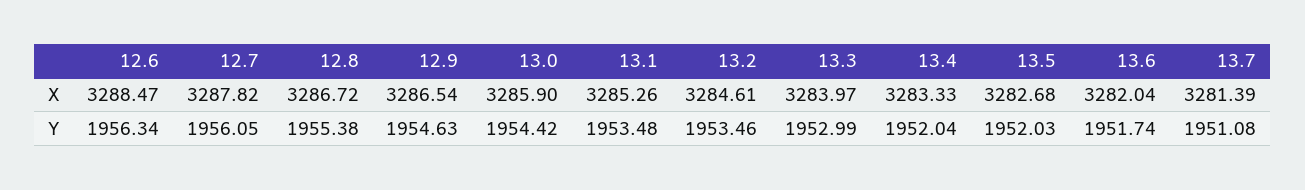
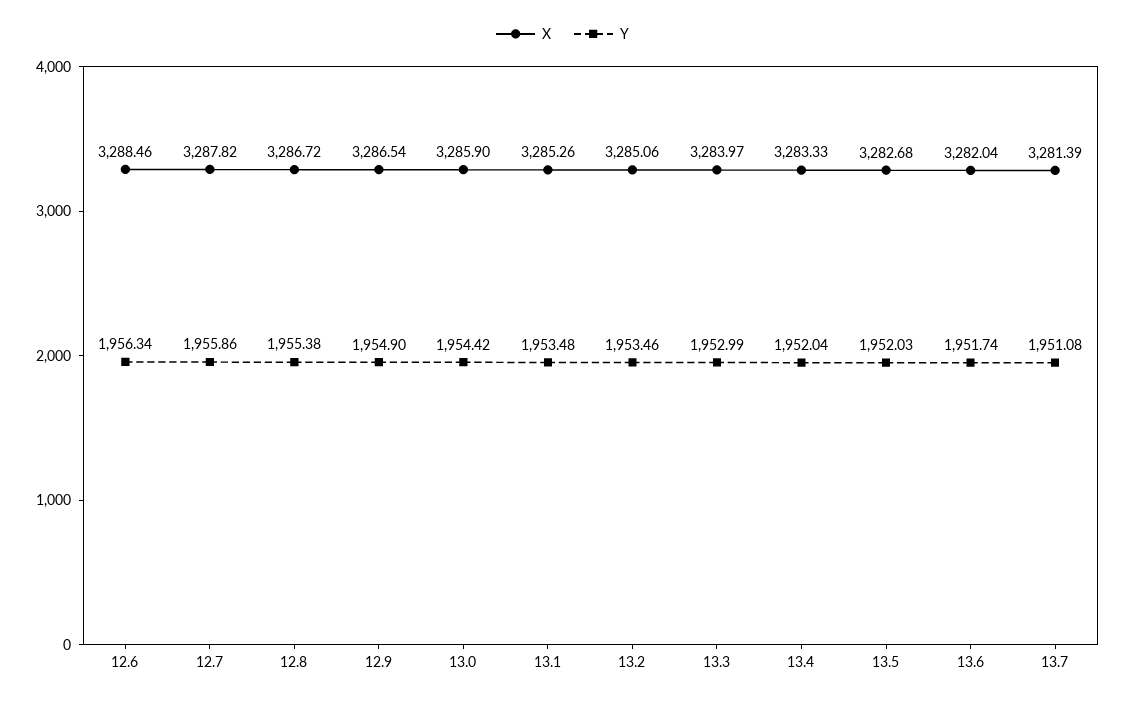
  {
    "X": {
-     "12.6": 3288.47,
+     "12.6": 3288.46,
      "12.7": 3287.82,
      "12.8": 3286.72,
      "12.9": 3286.54,
      "13.0": 3285.9,
      "13.1": 3285.26,
-     "13.2": 3284.61,
+     "13.2": 3285.06,
      "13.3": 3283.97,
      "13.4": 3283.33,
      "13.5": 3282.68,
      "13.6": 3282.04,
      "13.7": 3281.39
    },
    "Y": {
      "12.6": 1956.34,
-     "12.7": 1956.05,
+     "12.7": 1955.86,
      "12.8": 1955.38,
-     "12.9": 1954.63,
+     "12.9": 1954.9,
      "13.0": 1954.42,
      "13.1": 1953.48,
      "13.2": 1953.46,
      "13.3": 1952.99,
      "13.4": 1952.04,
      "13.5": 1952.03,
      "13.6": 1951.74,
      "13.7": 1951.08
    }
  }

